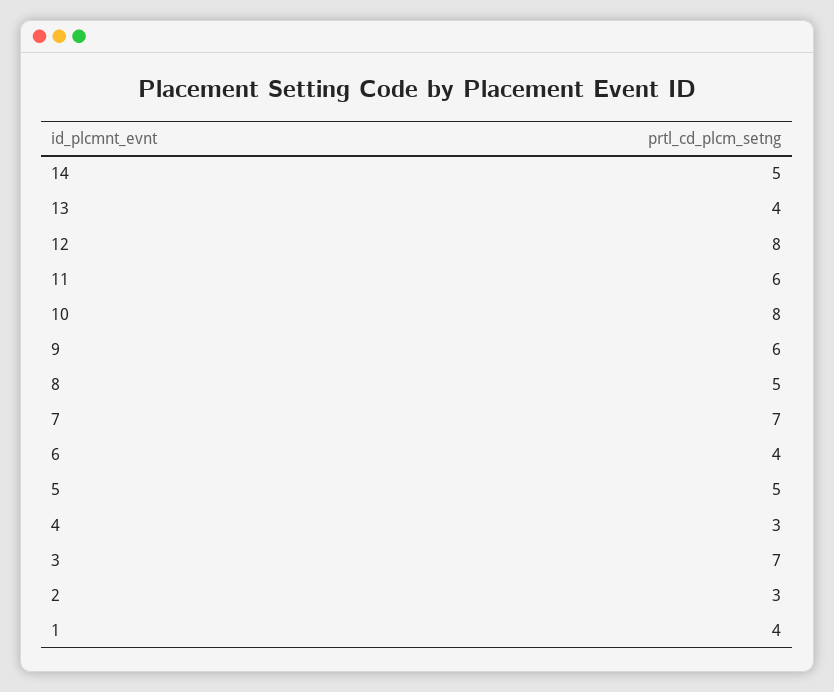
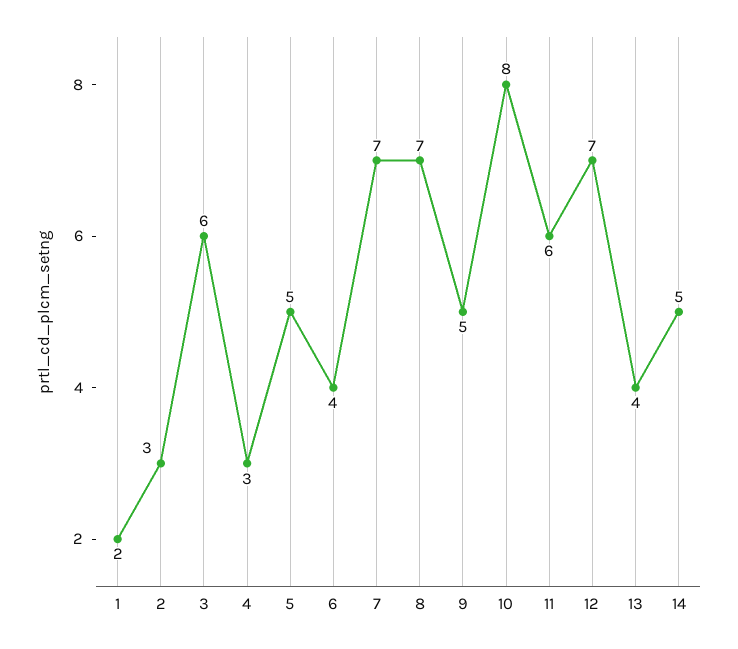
  {
    "14": 5,
    "13": 4,
-   "12": 8,
+   "12": 7,
    "11": 6,
    "10": 8,
-   "9": 6,
+   "9": 5,
-   "8": 5,
+   "8": 7,
    "7": 7,
    "6": 4,
    "5": 5,
    "4": 3,
-   "3": 7,
+   "3": 6,
    "2": 3,
-   "1": 4
+   "1": 2
  }

